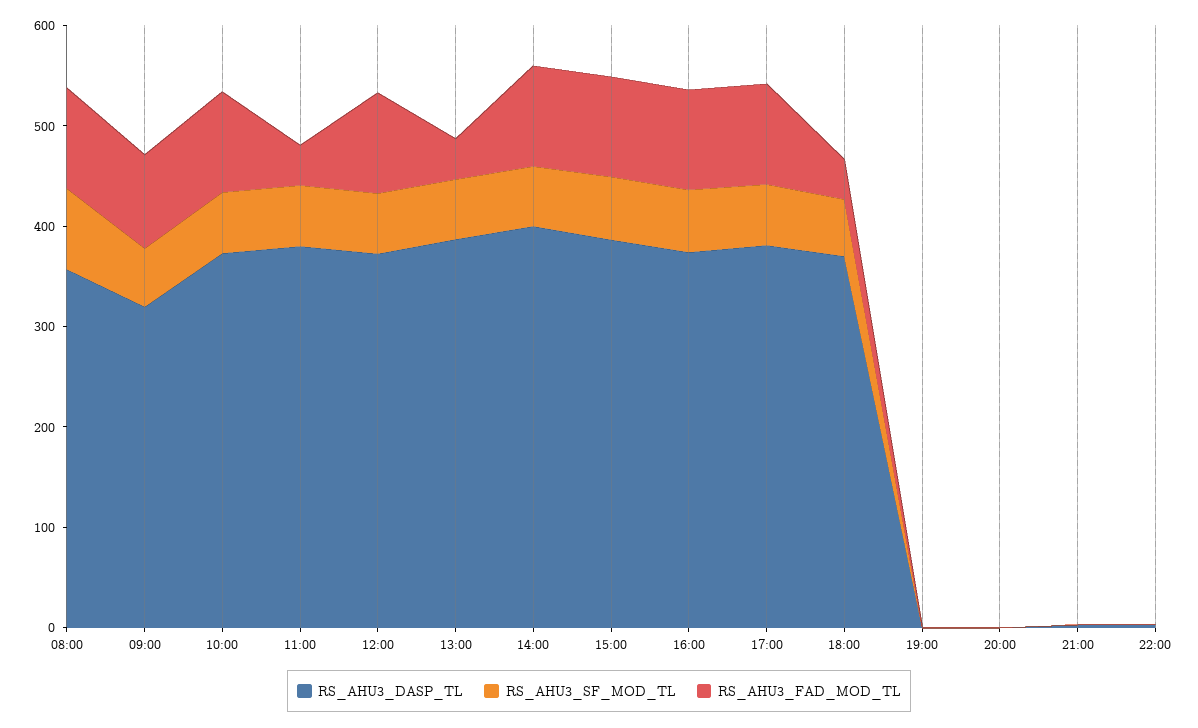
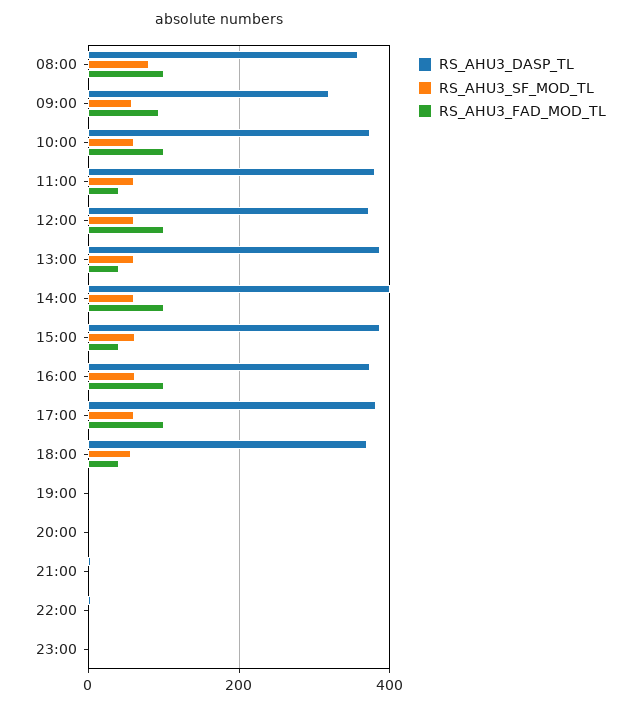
  {
    "RS_AHU3_DASP_TL": {
      "08:00": 360,
      "09:00": 320,
      "10:00": 380,
      "11:00": 380,
      "12:00": 380,
      "13:00": 380,
      "14:00": 400,
      "15:00": 380,
      "16:00": 380,
      "17:00": 380,
      "18:00": 360,
      "19:00": 0,
      "20:00": 0,
      "21:00": 0,
-     "22:00": 0
+     "22:00": 0,
+     "23:00": 0
    },
    "RS_AHU3_SF_MOD_TL": {
      "08:00": 80,
      "09:00": 60,
      "10:00": 60,
      "11:00": 60,
      "12:00": 60,
      "13:00": 60,
      "14:00": 60,
      "15:00": 60,
      "16:00": 60,
      "17:00": 60,
      "18:00": 60,
      "19:00": 0,
      "20:00": 0,
      "21:00": 0,
-     "22:00": 0
+     "22:00": 0,
+     "23:00": 0
    },
    "RS_AHU3_FAD_MOD_TL": {
      "08:00": 100,
      "09:00": 100,
      "10:00": 100,
      "11:00": 40,
      "12:00": 100,
      "13:00": 40,
      "14:00": 100,
-     "15:00": 100,
+     "15:00": 40,
      "16:00": 100,
      "17:00": 100,
      "18:00": 40,
      "19:00": 0,
      "20:00": 0,
      "21:00": 0,
-     "22:00": 0
+     "22:00": 0,
+     "23:00": 0
    }
  }

